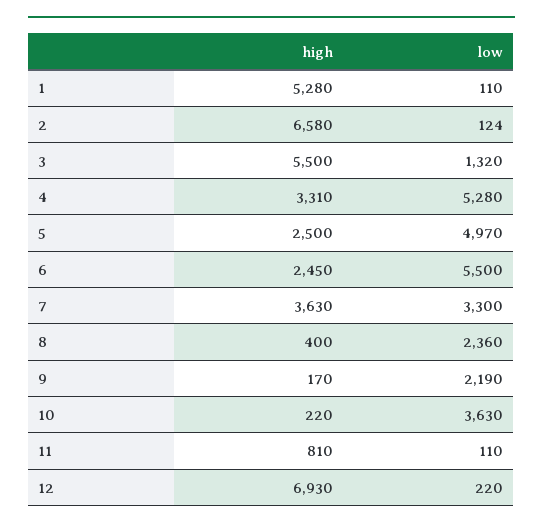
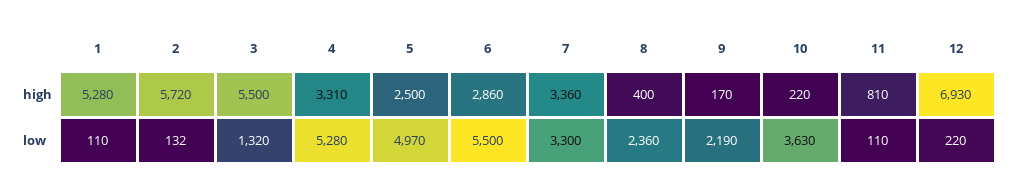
  {
    "high": {
      "1": 5280,
-     "2": 6580,
+     "2": 5720,
      "3": 5500,
      "4": 3310,
      "5": 2500,
-     "6": 2450,
+     "6": 2860,
-     "7": 3630,
+     "7": 3360,
      "8": 400,
      "9": 170,
      "10": 220,
      "11": 810,
      "12": 6930
    },
    "low": {
      "1": 110,
-     "2": 124,
+     "2": 132,
      "3": 1320,
      "4": 5280,
      "5": 4970,
      "6": 5500,
      "7": 3300,
      "8": 2360,
      "9": 2190,
      "10": 3630,
      "11": 110,
      "12": 220
    }
  }

